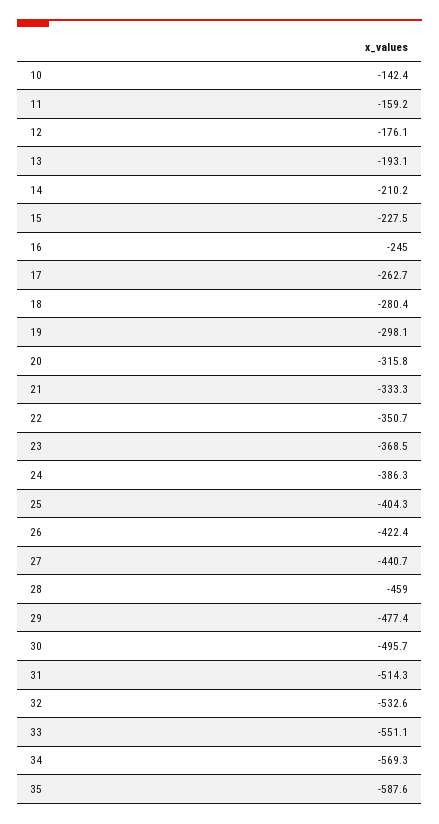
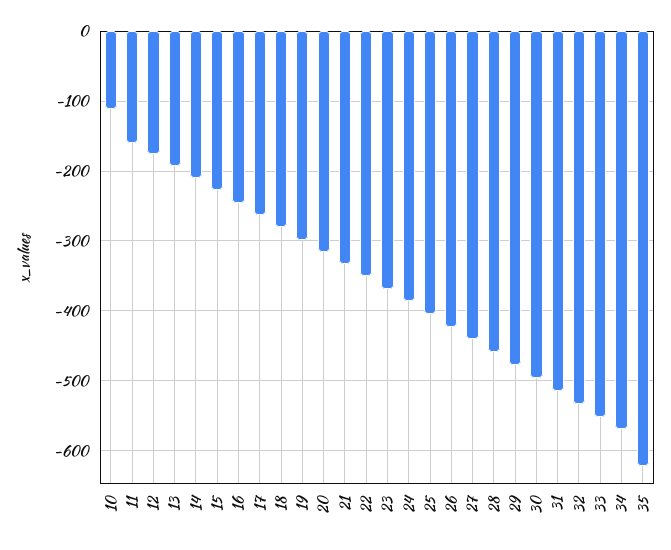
  {
-   "10": -142.4,
+   "10": -110,
    "11": -159.2,
    "12": -176.1,
    "13": -193.1,
    "14": -210.2,
    "15": -227.5,
    "16": -245,
    "17": -262.7,
    "18": -280.4,
    "19": -298.1,
    "20": -315.8,
    "21": -333.3,
    "22": -350.7,
    "23": -368.5,
    "24": -386.3,
    "25": -404.3,
    "26": -422.4,
    "27": -440.7,
    "28": -459,
    "29": -477.4,
    "30": -495.7,
    "31": -514.3,
    "32": -532.6,
    "33": -551.1,
    "34": -569.3,
-   "35": -587.6
+   "35": -620
  }

